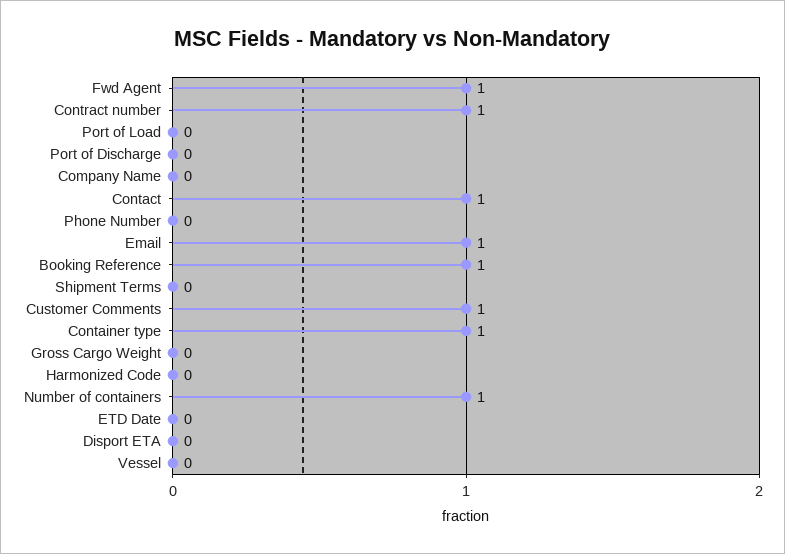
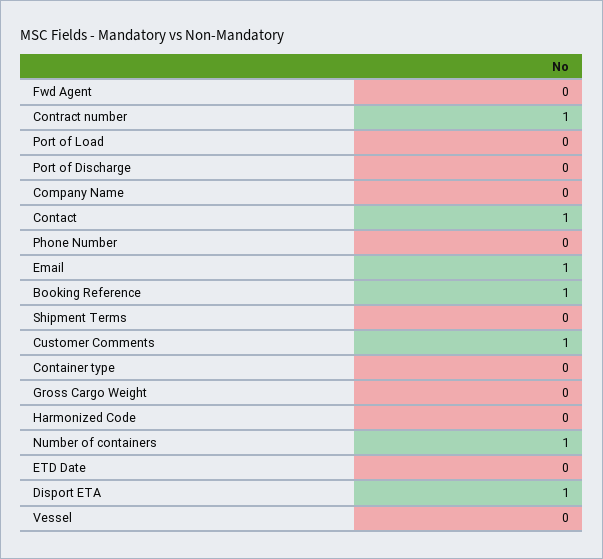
  {
-   "Fwd Agent": 1,
+   "Fwd Agent": 0,
    "Contract number": 1,
    "Port of Load": 0,
    "Port of Discharge": 0,
    "Company Name": 0,
    "Contact": 1,
    "Phone Number": 0,
    "Email": 1,
    "Booking Reference": 1,
    "Shipment Terms": 0,
    "Customer Comments": 1,
-   "Container type": 1,
+   "Container type": 0,
    "Gross Cargo Weight": 0,
    "Harmonized Code": 0,
    "Number of containers": 1,
    "ETD Date": 0,
-   "Disport ETA": 0,
+   "Disport ETA": 1,
    "Vessel": 0
  }

